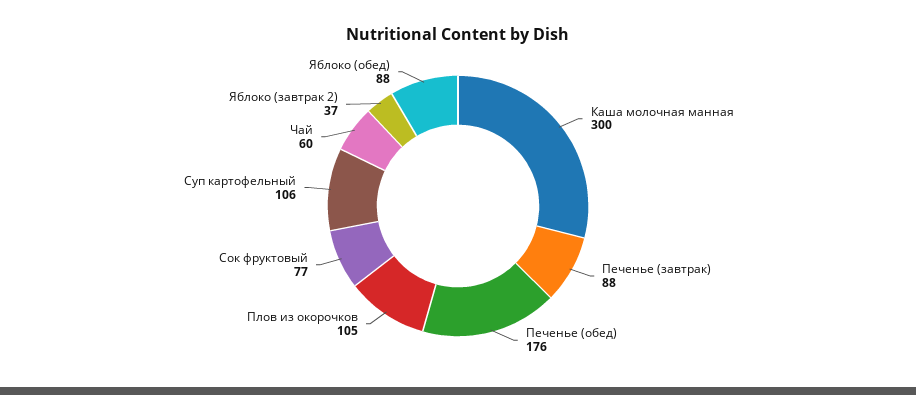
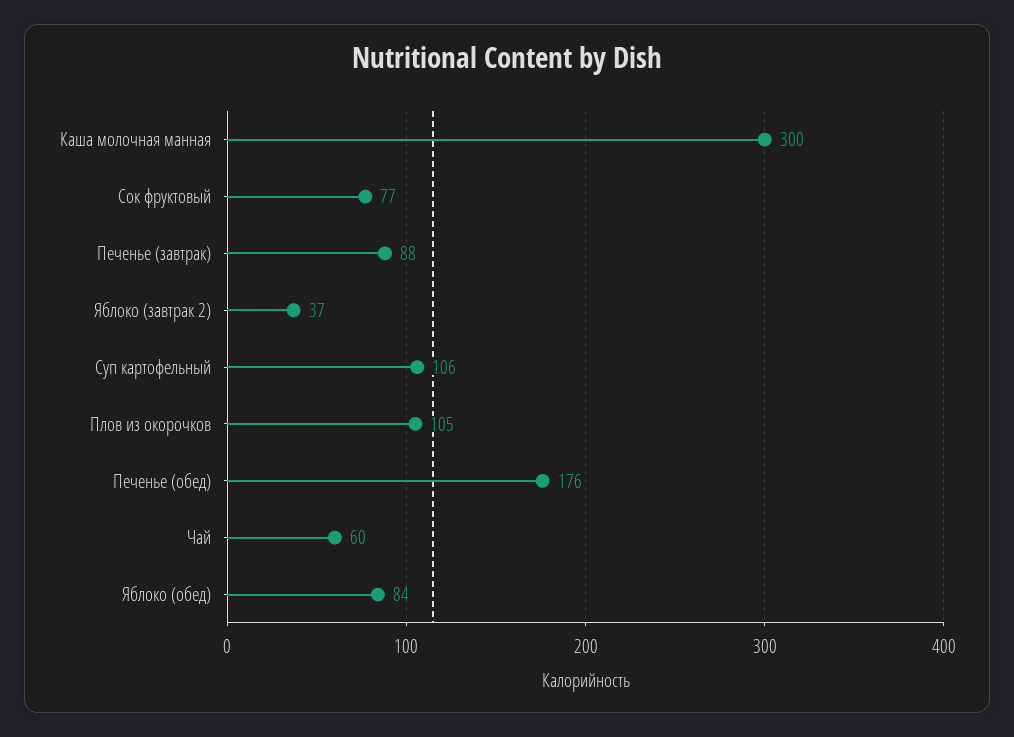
  {
    "Каша молочная манная": 300,
    "Печенье (завтрак)": 88,
    "Печенье (обед)": 176,
    "Плов из окорочков": 105,
    "Сок фруктовый": 77,
    "Суп картофельный": 106,
    "Чай": 60,
    "Яблоко (завтрак 2)": 37,
-   "Яблоко (обед)": 88
+   "Яблоко (обед)": 84
  }

